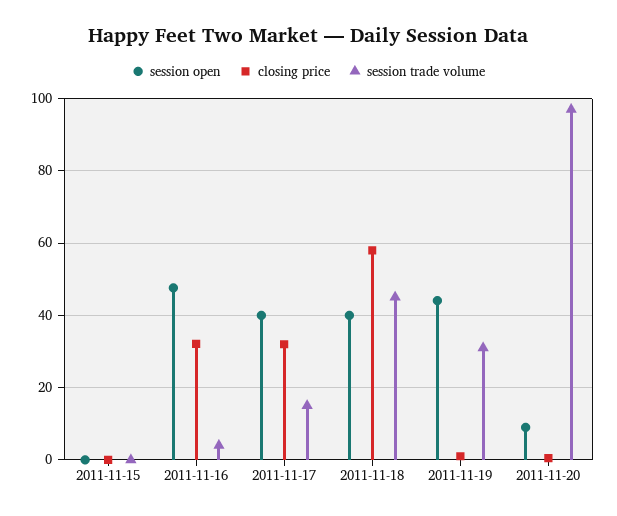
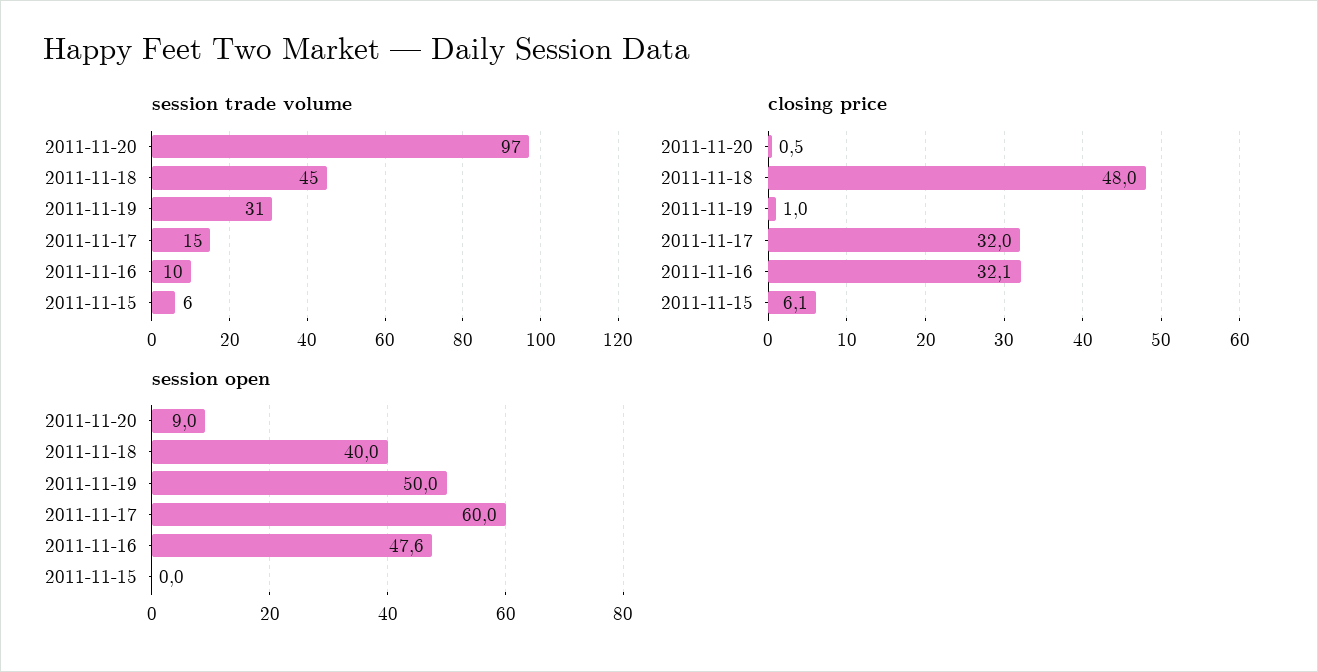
  {
    "session open": {
      "2011-11-15": 0,
      "2011-11-16": 47.6,
-     "2011-11-17": 40,
+     "2011-11-17": 60,
      "2011-11-18": 40,
-     "2011-11-19": 44,
+     "2011-11-19": 50,
      "2011-11-20": 9
    },
    "closing price": {
-     "2011-11-15": 0,
+     "2011-11-15": 6.1,
      "2011-11-16": 32.1,
      "2011-11-17": 32,
-     "2011-11-18": 58,
+     "2011-11-18": 48,
      "2011-11-19": 1,
      "2011-11-20": 0.5
    },
    "session trade volume": {
-     "2011-11-15": 0,
+     "2011-11-15": 6,
-     "2011-11-16": 4,
+     "2011-11-16": 10,
      "2011-11-17": 15,
      "2011-11-18": 45,
      "2011-11-19": 31,
      "2011-11-20": 97
    }
  }

